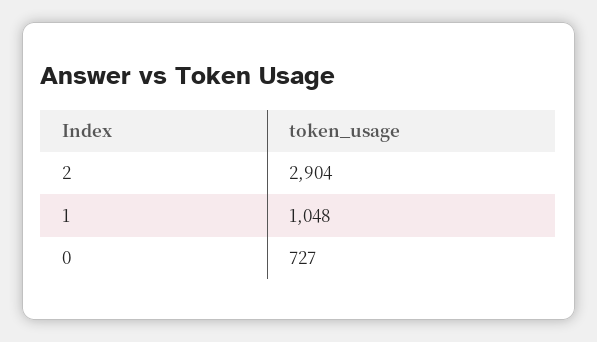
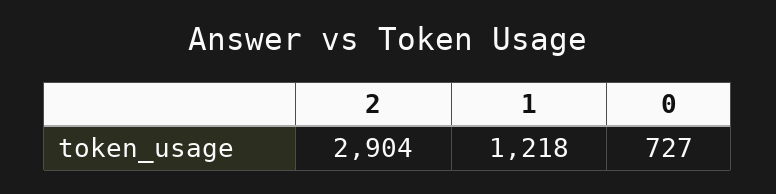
  {
    "2": 2904,
-   "1": 1048,
+   "1": 1218,
    "0": 727
  }

